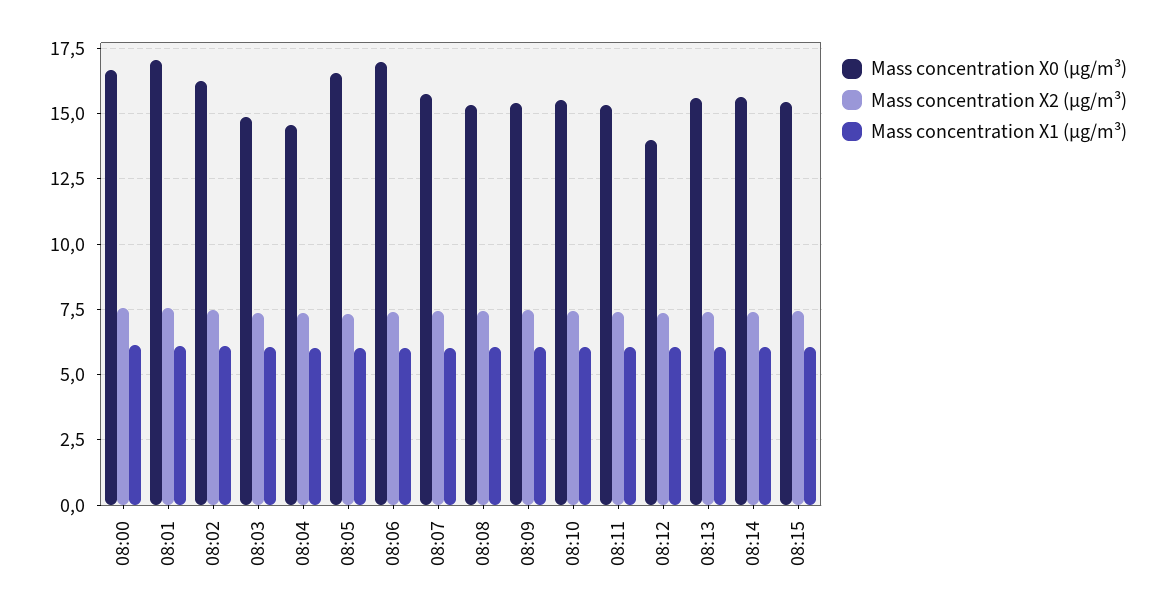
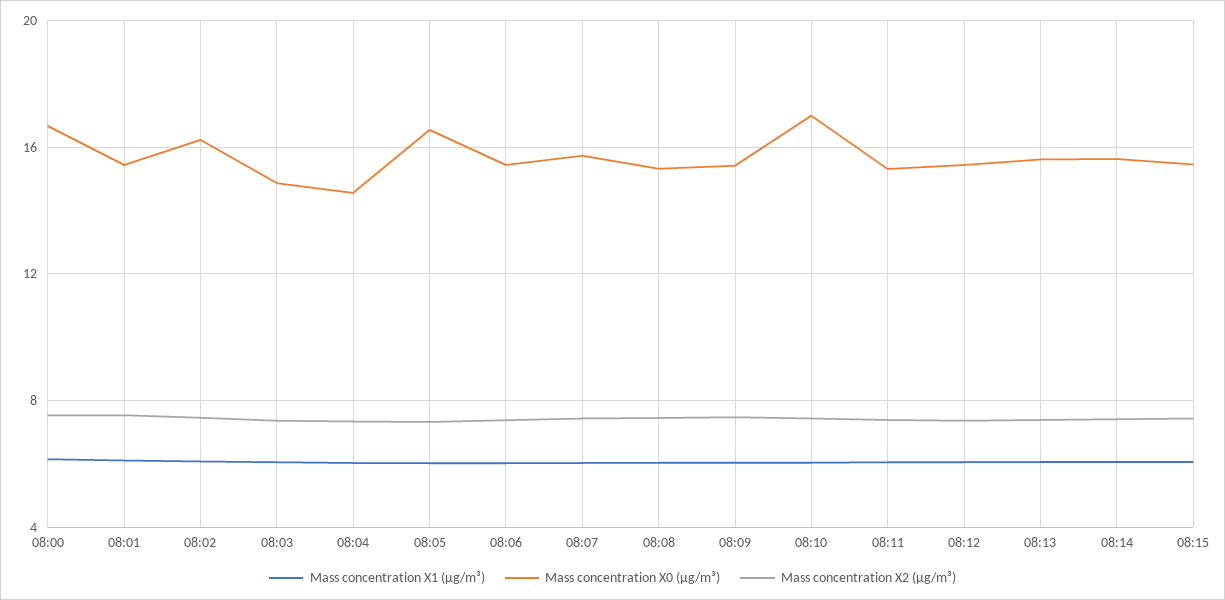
  {
    "Mass concentration X0 (μg/m³)": {
      "08:00": 16.75,
-     "08:01": 17,
+     "08:01": 15.5,
      "08:02": 16.25,
      "08:03": 14.75,
      "08:04": 14.5,
      "08:05": 16.5,
-     "08:06": 17,
+     "08:06": 15.5,
      "08:07": 15.75,
      "08:08": 15.25,
      "08:09": 15.5,
-     "08:10": 15.5,
+     "08:10": 17,
      "08:11": 15.25,
-     "08:12": 14,
+     "08:12": 15.5,
      "08:13": 15.5,
      "08:14": 15.75,
      "08:15": 15.5
    },
    "Mass concentration X2 (μg/m³)": {
      "08:00": 7.5,
      "08:01": 7.5,
      "08:02": 7.5,
      "08:03": 7.25,
      "08:04": 7.25,
      "08:05": 7.25,
      "08:06": 7.5,
      "08:07": 7.5,
      "08:08": 7.5,
      "08:09": 7.5,
      "08:10": 7.5,
      "08:11": 7.5,
      "08:12": 7.25,
      "08:13": 7.5,
      "08:14": 7.5,
      "08:15": 7.5
    },
    "Mass concentration X1 (μg/m³)": {
      "08:00": 6.25,
      "08:01": 6,
      "08:02": 6,
      "08:03": 6,
      "08:04": 6,
      "08:05": 6,
      "08:06": 6,
      "08:07": 6,
      "08:08": 6,
      "08:09": 6,
      "08:10": 6,
      "08:11": 6,
      "08:12": 6,
      "08:13": 6,
      "08:14": 6,
      "08:15": 6
    }
  }

